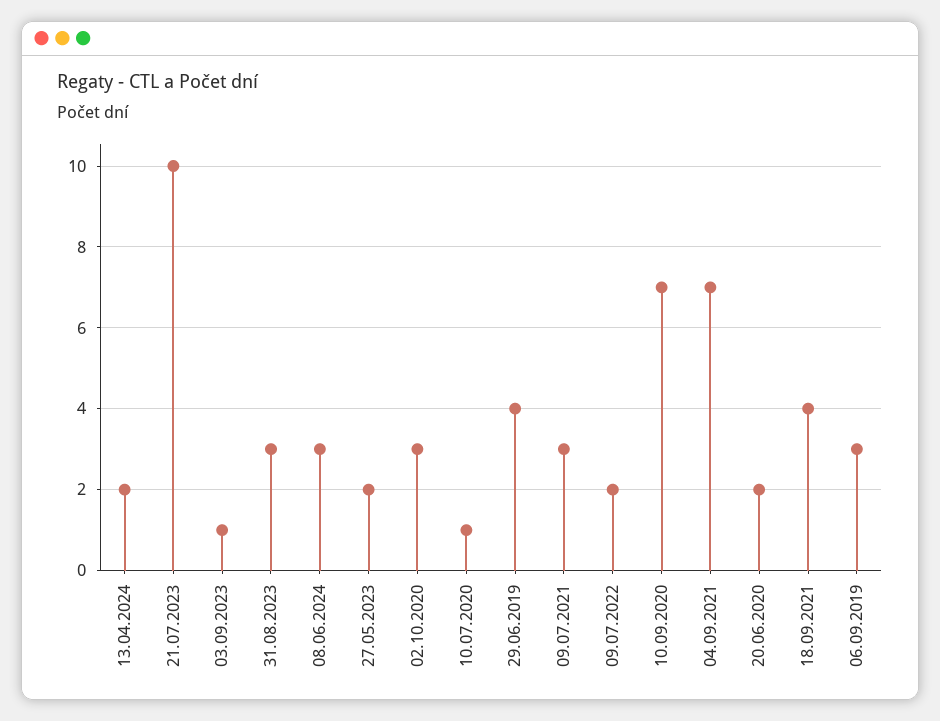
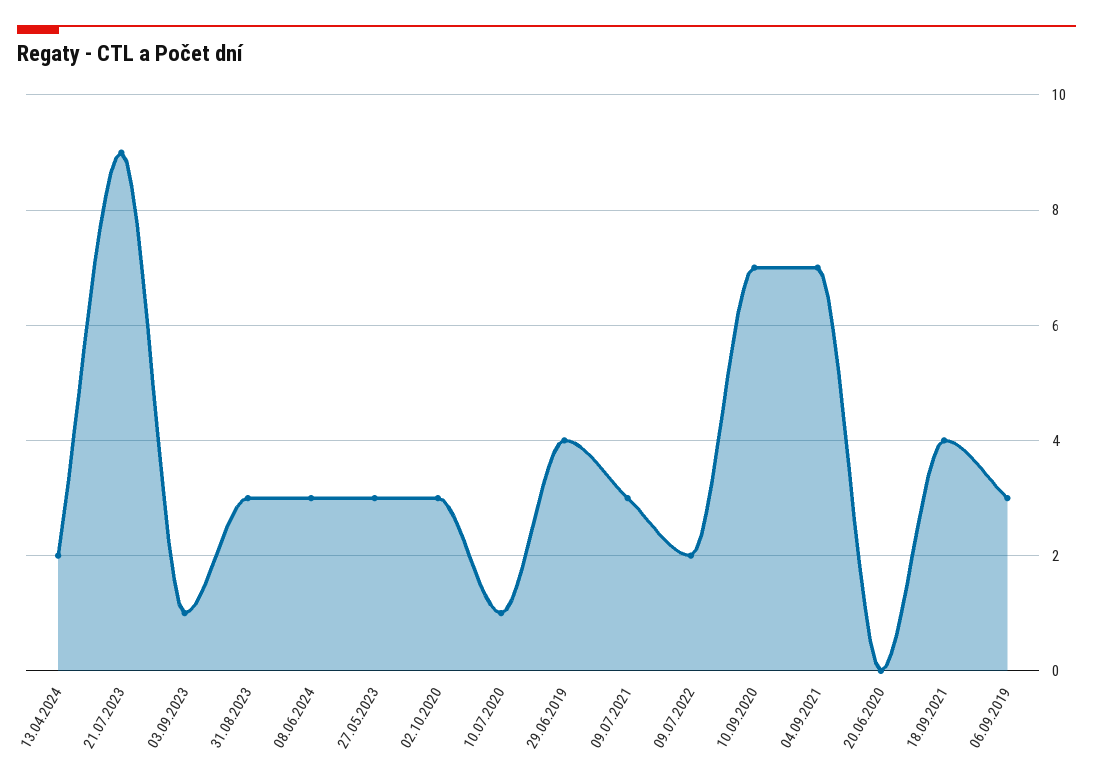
  {
    "13.04.2024": 2,
-   "21.07.2023": 10,
+   "21.07.2023": 9,
    "03.09.2023": 1,
    "31.08.2023": 3,
    "08.06.2024": 3,
-   "27.05.2023": 2,
+   "27.05.2023": 3,
    "02.10.2020": 3,
    "10.07.2020": 1,
    "29.06.2019": 4,
    "09.07.2021": 3,
    "09.07.2022": 2,
    "10.09.2020": 7,
    "04.09.2021": 7,
-   "20.06.2020": 2,
+   "20.06.2020": 0,
    "18.09.2021": 4,
    "06.09.2019": 3
  }

